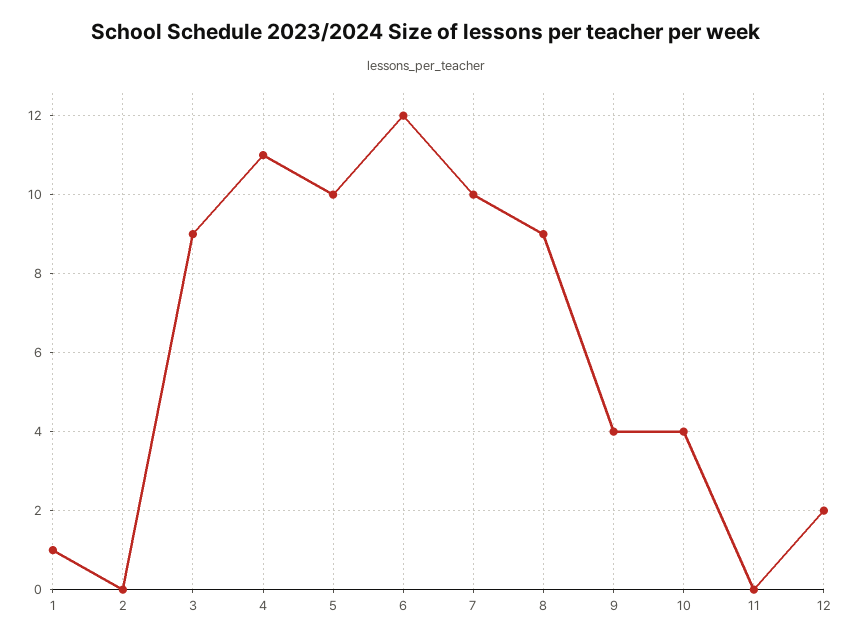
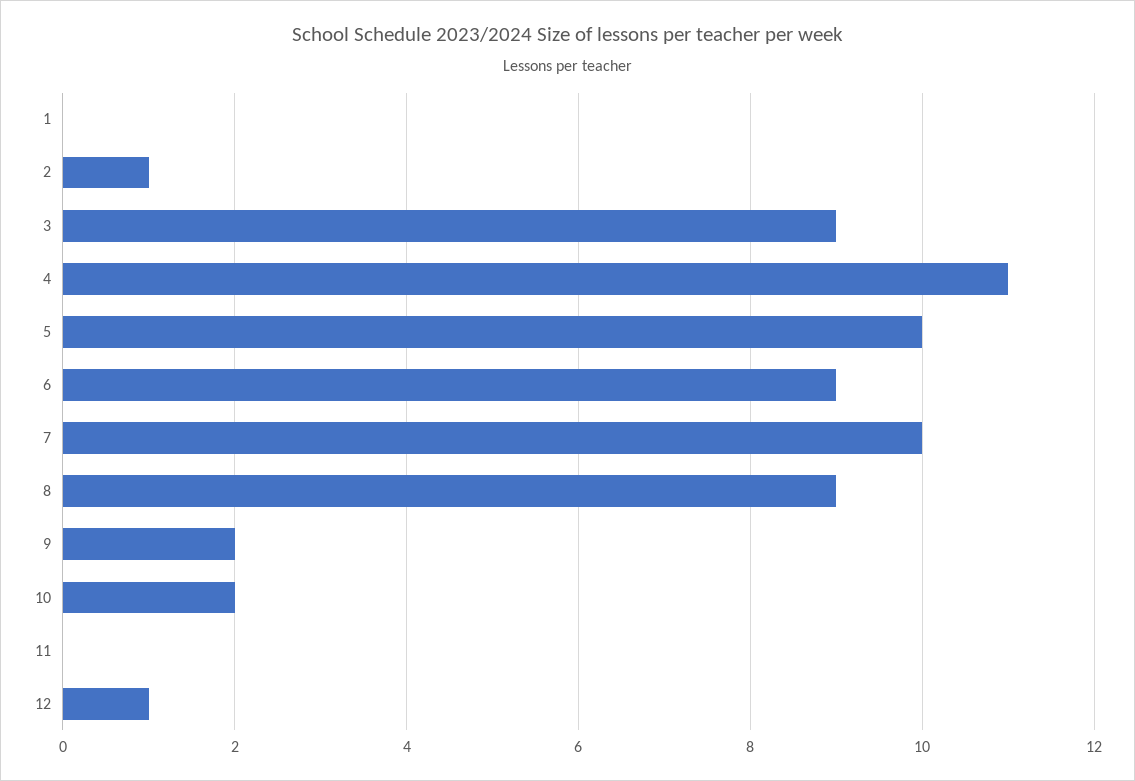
  {
-   "1": 1,
+   "1": 0,
-   "2": 0,
+   "2": 1,
    "3": 9,
    "4": 11,
    "5": 10,
-   "6": 12,
+   "6": 9,
    "7": 10,
    "8": 9,
-   "9": 4,
+   "9": 2,
-   "10": 4,
+   "10": 2,
    "11": 0,
-   "12": 2
+   "12": 1
  }

